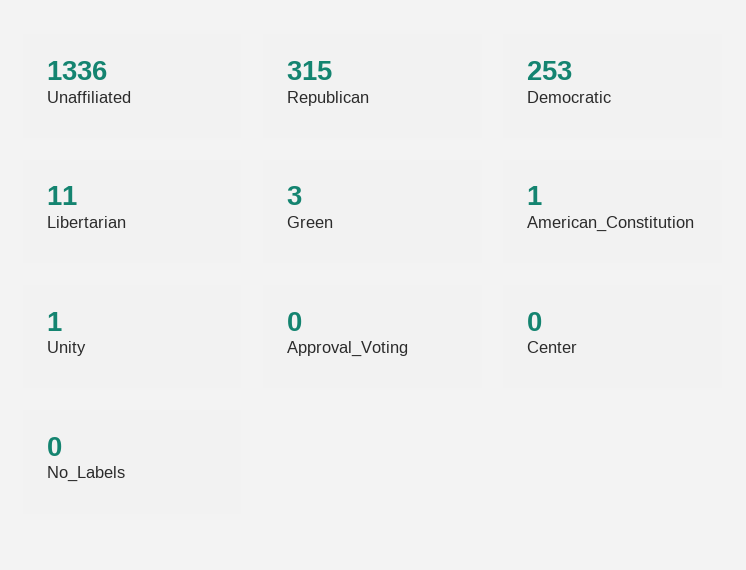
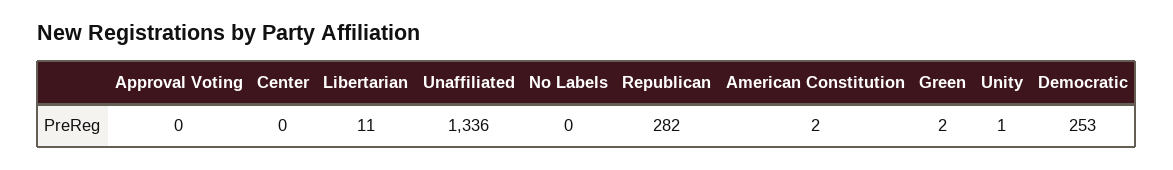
  {
    "Unaffiliated": 1336,
-   "Republican": 315,
+   "Republican": 282,
    "Democratic": 253,
    "Libertarian": 11,
-   "Green": 3,
+   "Green": 2,
-   "American_Constitution": 1,
+   "American_Constitution": 2,
    "Unity": 1,
    "Approval_Voting": 0,
    "Center": 0,
    "No_Labels": 0
  }

